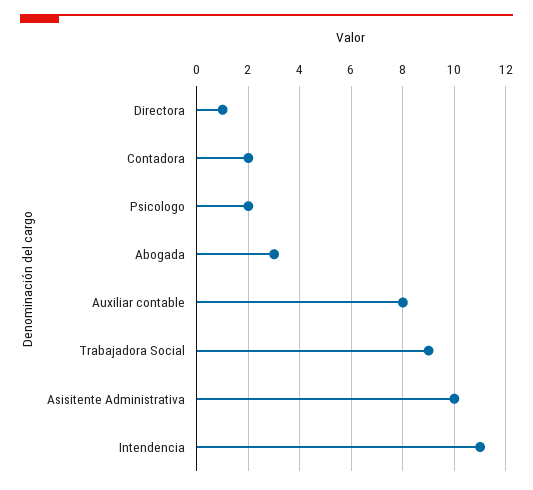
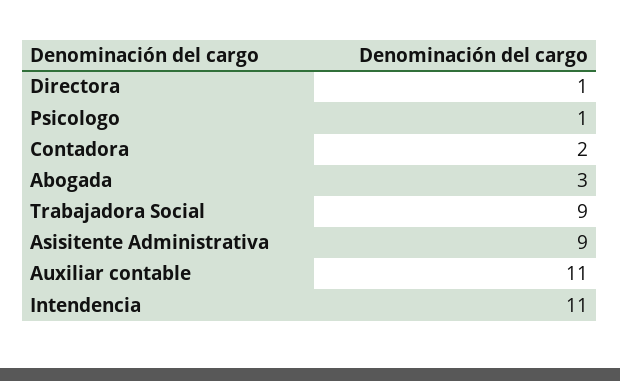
  {
    "Directora": 1,
    "Contadora": 2,
-   "Psicologo": 2,
+   "Psicologo": 1,
    "Abogada": 3,
-   "Auxiliar contable": 8,
+   "Auxiliar contable": 11,
    "Trabajadora Social": 9,
-   "Asisitente Administrativa": 10,
+   "Asisitente Administrativa": 9,
    "Intendencia": 11
  }

